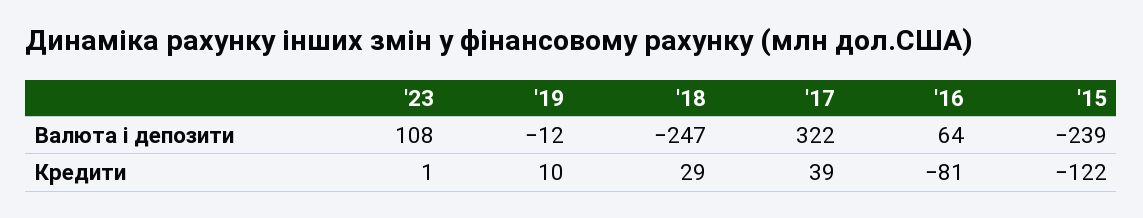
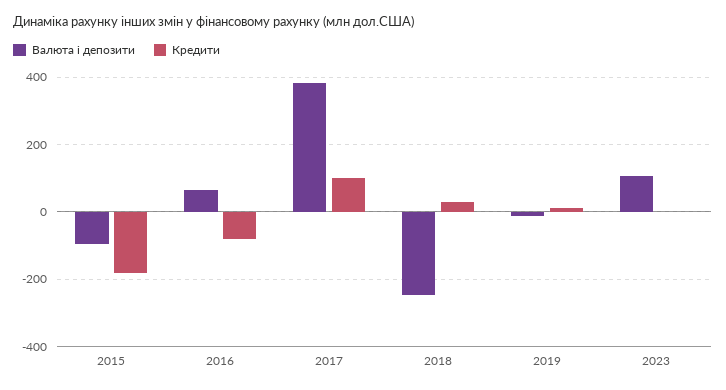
  {
    "Валюта і депозити": {
      "'23": 108,
      "'19": -12,
      "'18": -247,
-     "'17": 322,
+     "'17": 380,
      "'16": 64,
-     "'15": -239
+     "'15": -100
    },
    "Кредити": {
      "'23": 1,
      "'19": 10,
      "'18": 29,
-     "'17": 39,
+     "'17": 100,
      "'16": -81,
-     "'15": -122
+     "'15": -180
    }
  }

